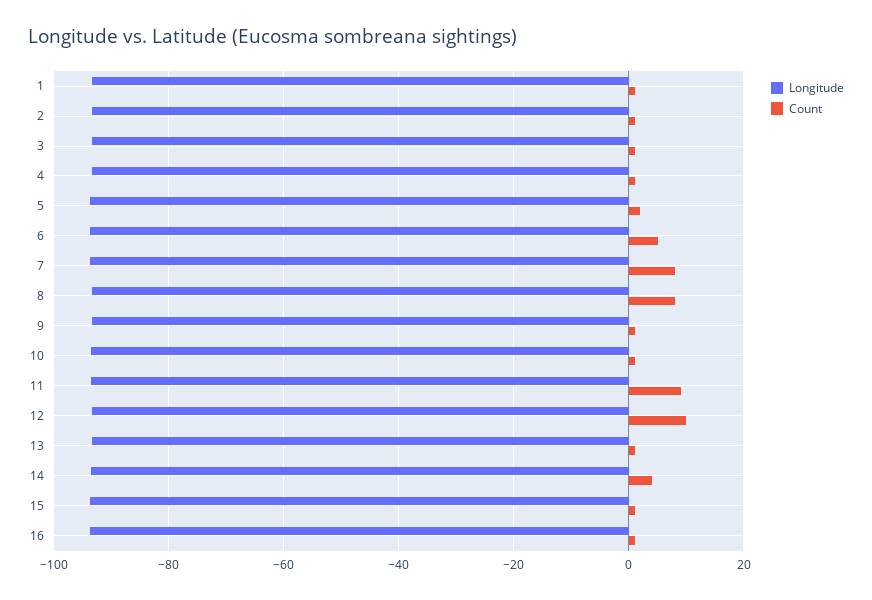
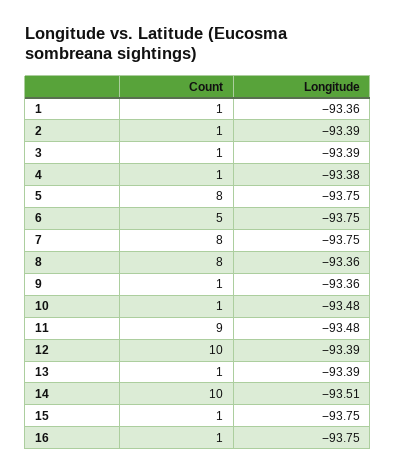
  {
    "Longitude": {
      "1": -93.36,
      "2": -93.39,
      "3": -93.39,
      "4": -93.38,
      "5": -93.75,
      "6": -93.75,
      "7": -93.75,
      "8": -93.36,
      "9": -93.36,
      "10": -93.48,
      "11": -93.48,
      "12": -93.39,
      "13": -93.39,
      "14": -93.51,
      "15": -93.75,
      "16": -93.75
    },
    "Count": {
      "1": 1,
      "2": 1,
      "3": 1,
      "4": 1,
-     "5": 2,
+     "5": 8,
      "6": 5,
      "7": 8,
      "8": 8,
      "9": 1,
      "10": 1,
      "11": 9,
      "12": 10,
      "13": 1,
-     "14": 4,
+     "14": 10,
      "15": 1,
      "16": 1
    }
  }

